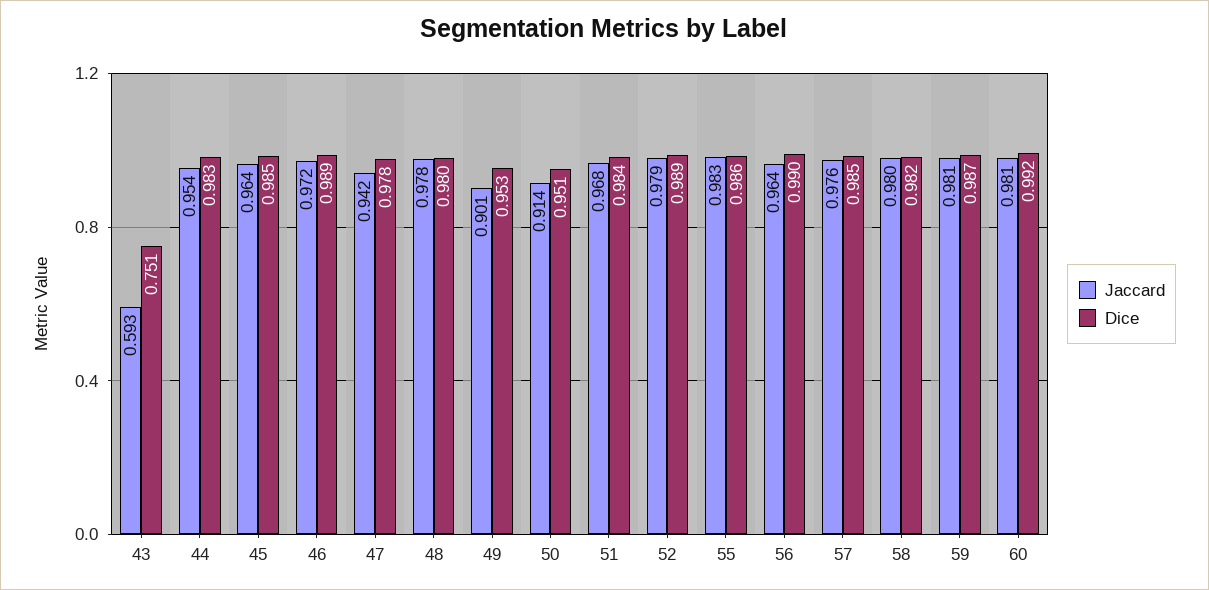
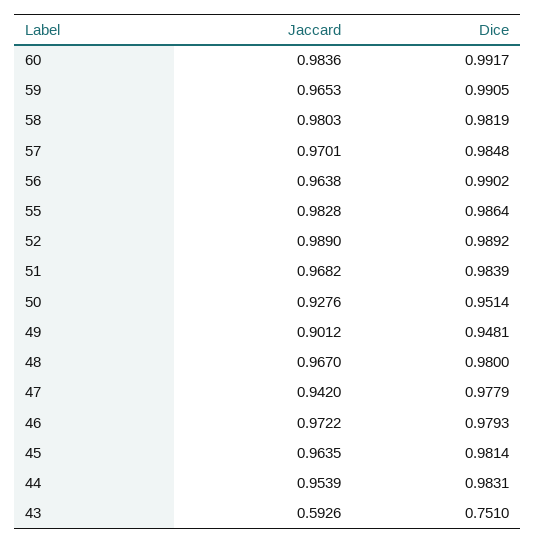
  {
    "Jaccard": {
      "43": 0.5926,
      "44": 0.9539,
      "45": 0.9635,
      "46": 0.9722,
      "47": 0.942,
-     "48": 0.978,
+     "48": 0.967,
      "49": 0.9012,
-     "50": 0.914,
+     "50": 0.9276,
      "51": 0.9682,
-     "52": 0.979,
+     "52": 0.989,
      "55": 0.9828,
      "56": 0.9638,
-     "57": 0.976,
+     "57": 0.9701,
      "58": 0.9803,
-     "59": 0.981,
+     "59": 0.9653,
-     "60": 0.981
+     "60": 0.9836
    },
    "Dice": {
      "43": 0.751,
      "44": 0.9831,
-     "45": 0.985,
+     "45": 0.9814,
-     "46": 0.989,
+     "46": 0.9793,
      "47": 0.9779,
      "48": 0.98,
-     "49": 0.953,
+     "49": 0.9481,
      "50": 0.9514,
      "51": 0.9839,
      "52": 0.9892,
      "55": 0.9864,
      "56": 0.9902,
      "57": 0.9848,
      "58": 0.9819,
-     "59": 0.987,
+     "59": 0.9905,
      "60": 0.9917
    }
  }

